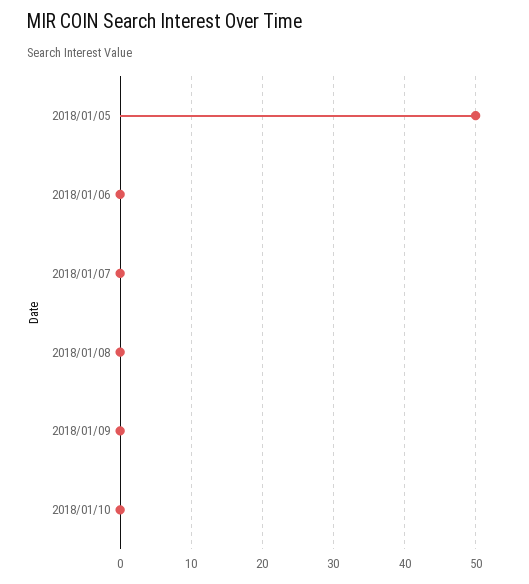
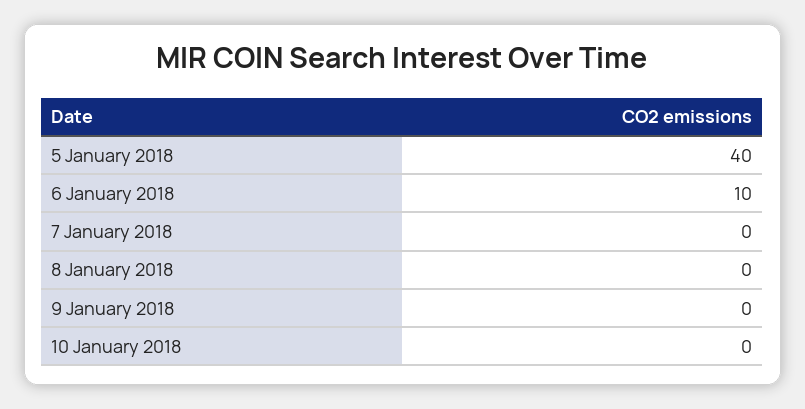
  {
-   "2018/01/05": 50,
+   "2018/01/05": 40,
-   "2018/01/06": 0,
+   "2018/01/06": 10,
    "2018/01/07": 0,
    "2018/01/08": 0,
    "2018/01/09": 0,
    "2018/01/10": 0
  }

